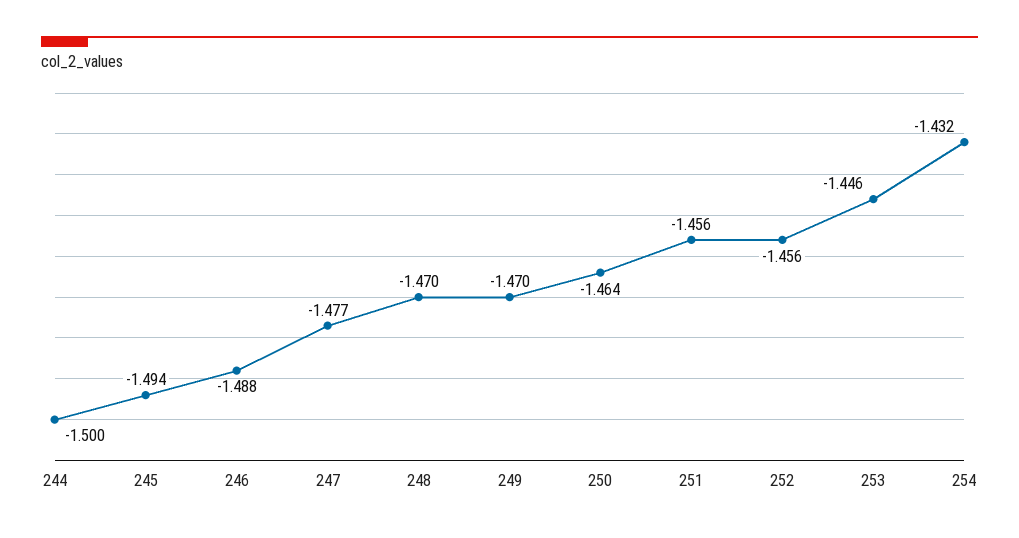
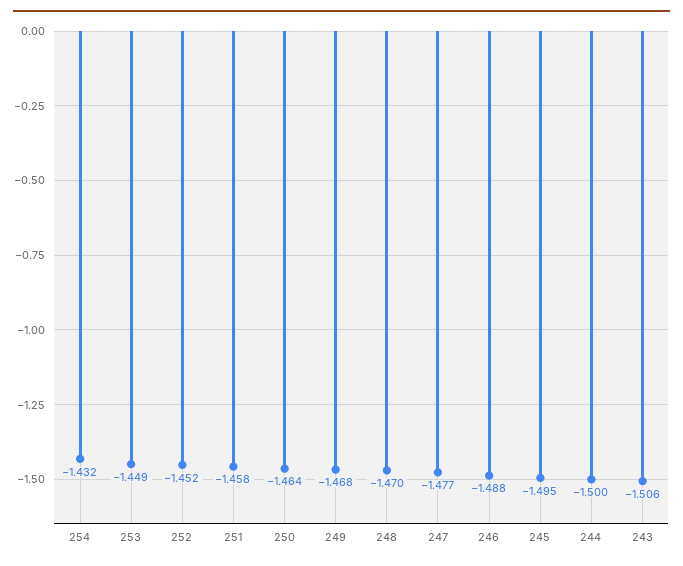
  {
    "244": -1.5,
-   "245": -1.494,
+   "245": -1.495,
    "246": -1.488,
    "247": -1.477,
    "248": -1.47,
-   "249": -1.47,
+   "249": -1.468,
    "250": -1.464,
-   "251": -1.456,
+   "251": -1.458,
-   "252": -1.456,
+   "252": -1.452,
-   "253": -1.446,
+   "253": -1.449,
-   "254": -1.432
+   "254": -1.432,
+   "243": -1.506
  }

